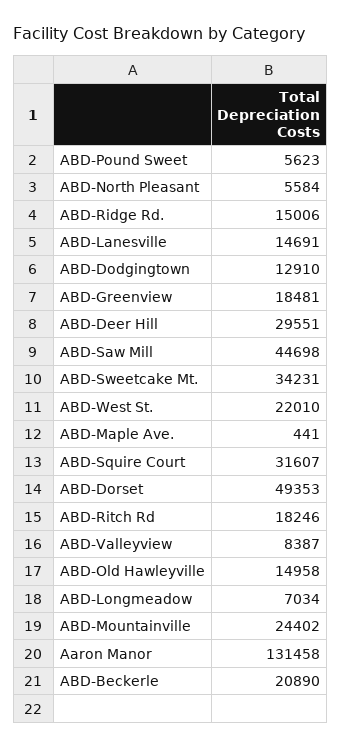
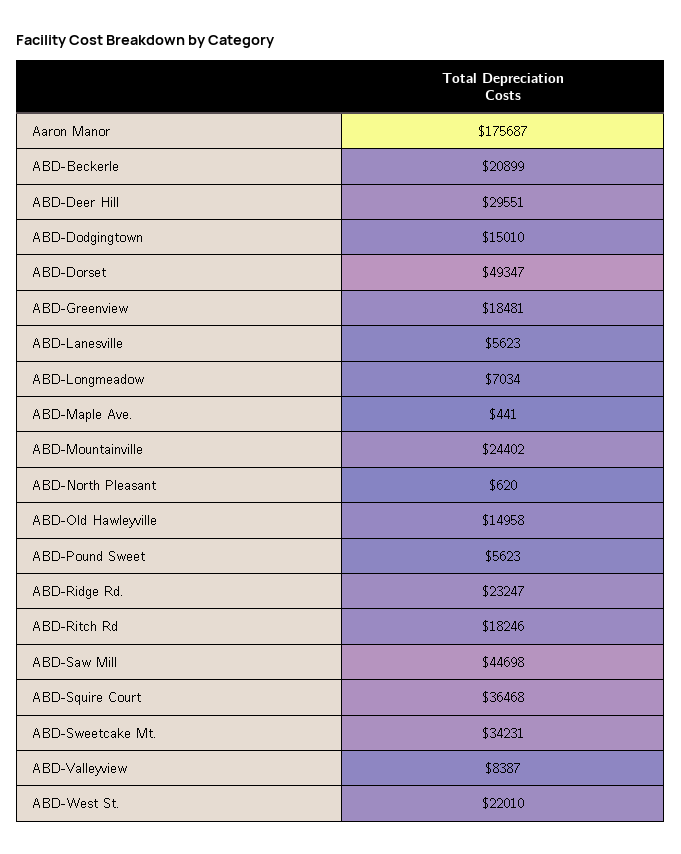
  {
    "ABD-Pound Sweet": 5623,
-   "ABD-North Pleasant": 5584,
+   "ABD-North Pleasant": 620,
-   "ABD-Ridge Rd.": 15006,
+   "ABD-Ridge Rd.": 23247,
-   "ABD-Lanesville": 14691,
+   "ABD-Lanesville": 5623,
-   "ABD-Dodgingtown": 12910,
+   "ABD-Dodgingtown": 15010,
    "ABD-Greenview": 18481,
    "ABD-Deer Hill": 29551,
    "ABD-Saw Mill": 44698,
    "ABD-Sweetcake Mt.": 34231,
    "ABD-West St.": 22010,
    "ABD-Maple Ave.": 441,
-   "ABD-Squire Court": 31607,
+   "ABD-Squire Court": 36468,
-   "ABD-Dorset": 49353,
+   "ABD-Dorset": 49347,
    "ABD-Ritch Rd": 18246,
    "ABD-Valleyview": 8387,
    "ABD-Old Hawleyville": 14958,
    "ABD-Longmeadow": 7034,
    "ABD-Mountainville": 24402,
-   "Aaron Manor": 131458,
+   "Aaron Manor": 175687,
-   "ABD-Beckerle": 20890
+   "ABD-Beckerle": 20899
  }

